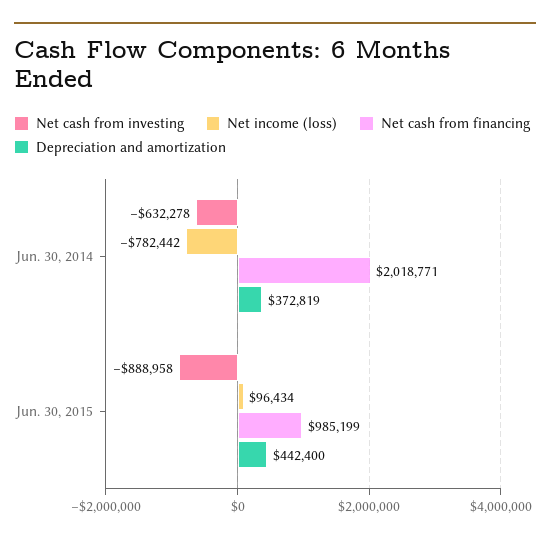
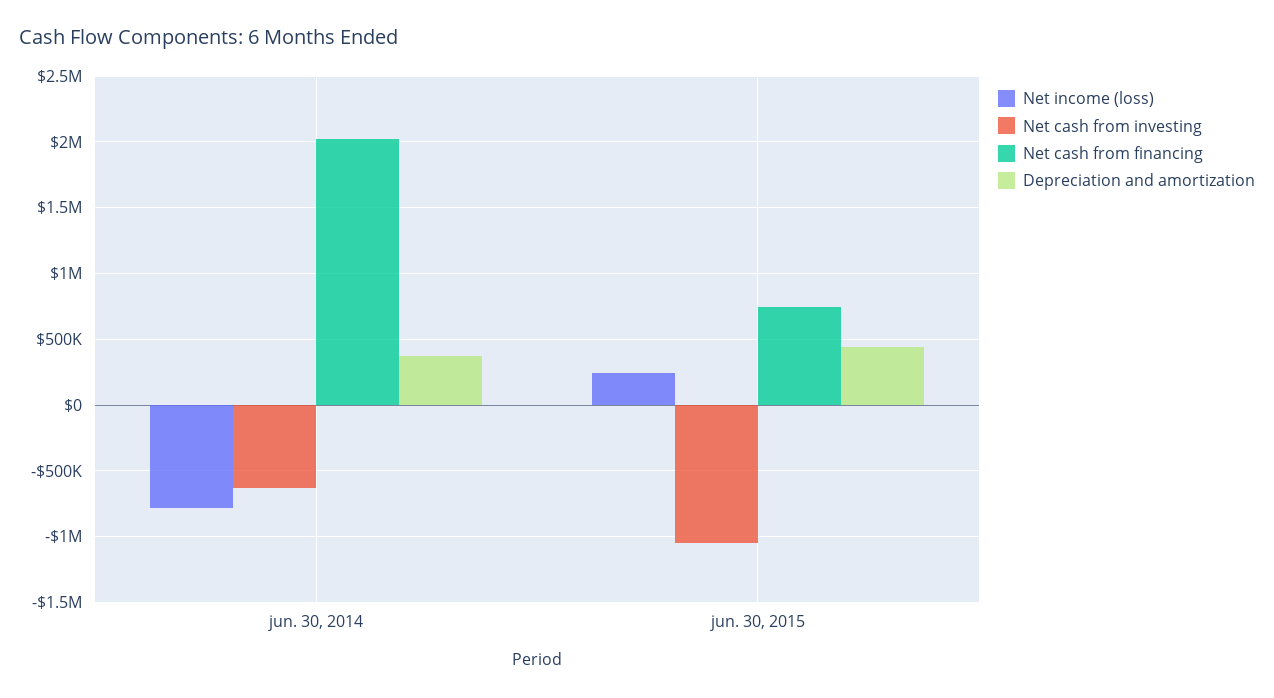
  {
    "Net cash from investing": {
      "Jun. 30, 2014": -632278,
-     "Jun. 30, 2015": -888958
+     "Jun. 30, 2015": -1050000
    },
    "Net income (loss)": {
      "Jun. 30, 2014": -782442,
-     "Jun. 30, 2015": 96434
+     "Jun. 30, 2015": 250000
    },
    "Net cash from financing": {
      "Jun. 30, 2014": 2018771,
-     "Jun. 30, 2015": 985199
+     "Jun. 30, 2015": 750000
    },
    "Depreciation and amortization": {
      "Jun. 30, 2014": 372819,
      "Jun. 30, 2015": 442400
    }
  }

